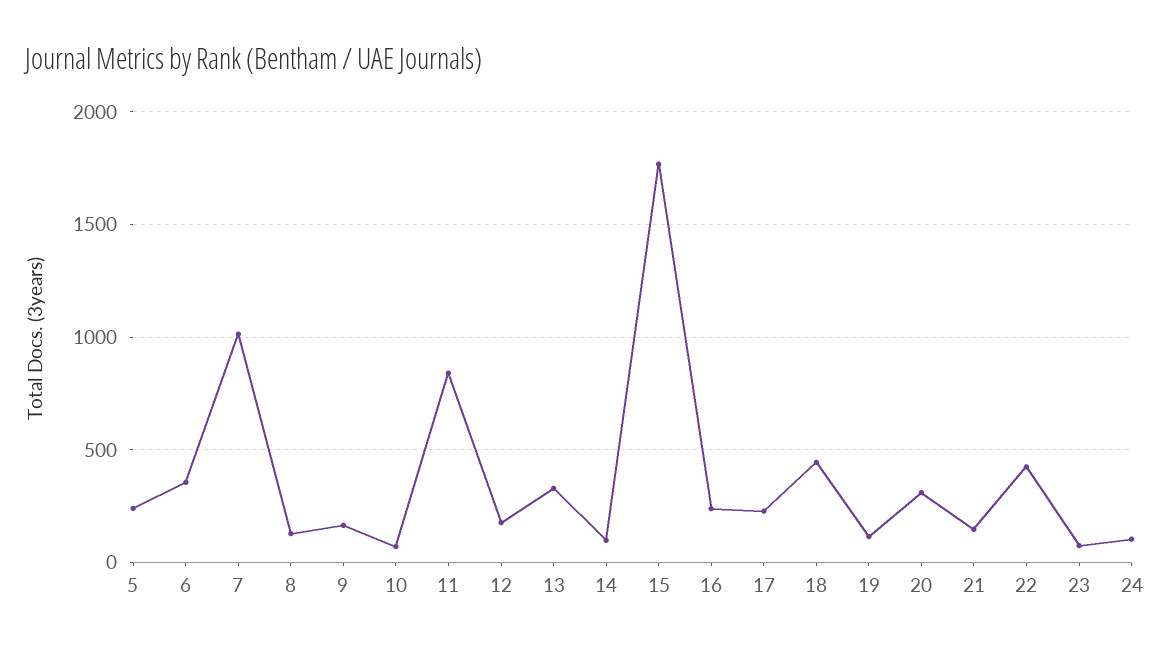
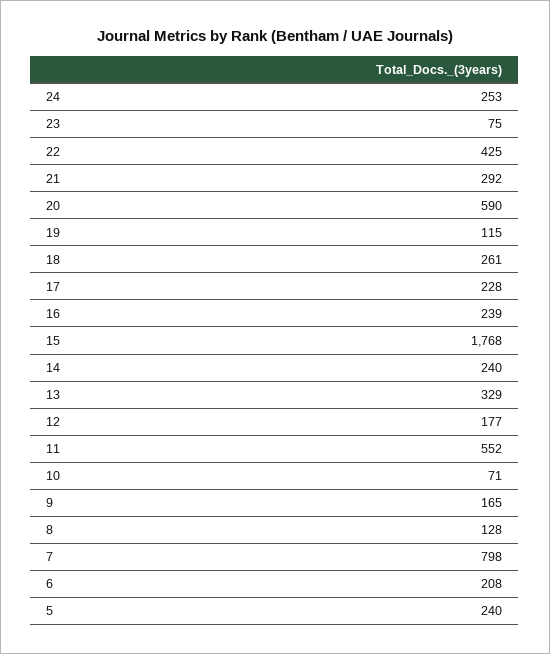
  {
    "5": 240,
-   "6": 350,
+   "6": 208,
-   "7": 1000,
+   "7": 798,
    "8": 128,
    "9": 165,
    "10": 71,
-   "11": 850,
+   "11": 552,
    "12": 177,
    "13": 329,
-   "14": 100,
+   "14": 240,
    "15": 1768,
    "16": 239,
    "17": 228,
-   "18": 450,
+   "18": 261,
    "19": 115,
-   "20": 300,
+   "20": 590,
-   "21": 150,
+   "21": 292,
    "22": 425,
    "23": 75,
-   "24": 100
+   "24": 253
  }

